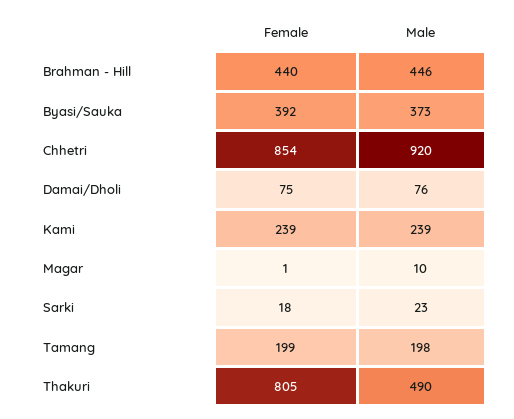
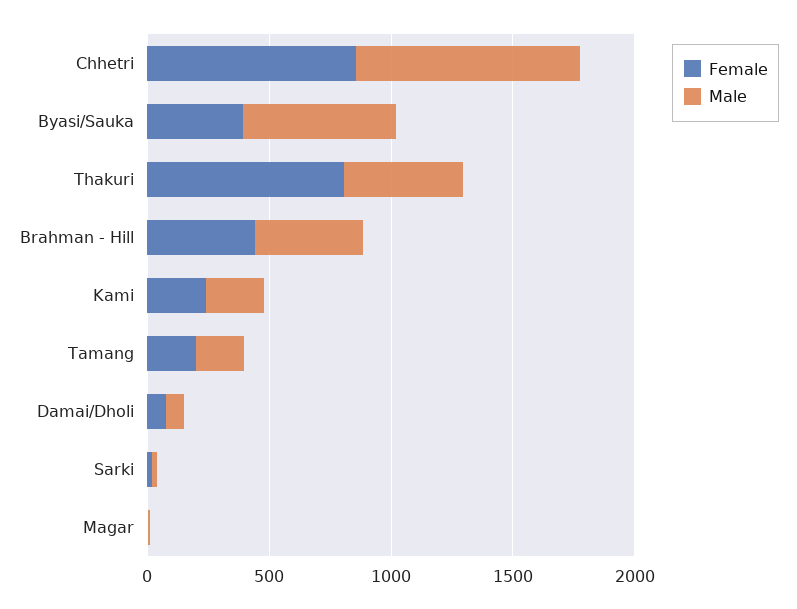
  {
    "Female": {
      "Brahman - Hill": 440,
      "Byasi/Sauka": 392,
      "Chhetri": 854,
      "Damai/Dholi": 75,
      "Kami": 239,
      "Magar": 1,
      "Sarki": 18,
      "Tamang": 199,
      "Thakuri": 805
    },
    "Male": {
      "Brahman - Hill": 446,
-     "Byasi/Sauka": 373,
+     "Byasi/Sauka": 600,
      "Chhetri": 920,
      "Damai/Dholi": 76,
      "Kami": 239,
      "Magar": 10,
      "Sarki": 23,
      "Tamang": 198,
      "Thakuri": 490
    }
  }

